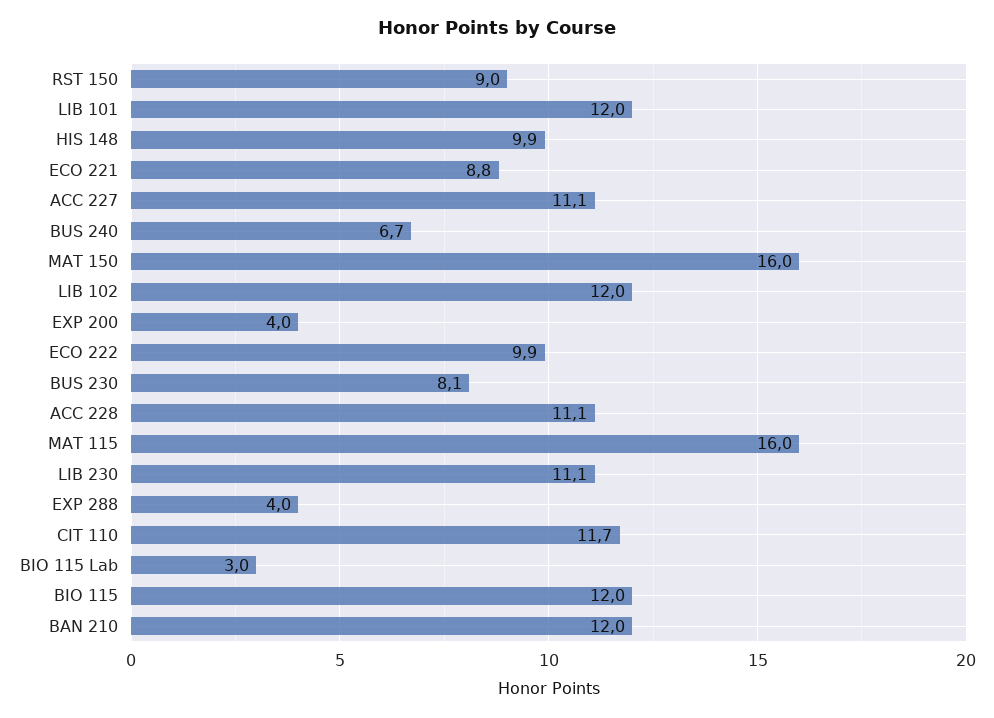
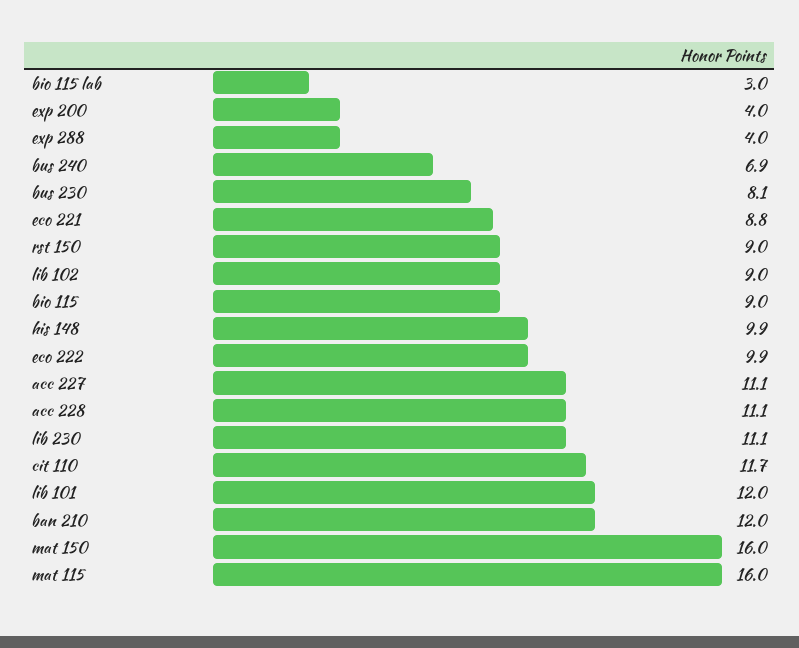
  {
    "RST 150": 9,
    "LIB 101": 12,
    "HIS 148": 9.9,
    "ECO 221": 8.8,
    "ACC 227": 11.1,
-   "BUS 240": 6.7,
+   "BUS 240": 6.9,
    "MAT 150": 16,
-   "LIB 102": 12,
+   "LIB 102": 9,
    "EXP 200": 4,
    "ECO 222": 9.9,
    "BUS 230": 8.1,
    "ACC 228": 11.1,
    "MAT 115": 16,
    "LIB 230": 11.1,
    "EXP 288": 4,
    "CIT 110": 11.7,
    "BIO 115 Lab": 3,
-   "BIO 115": 12,
+   "BIO 115": 9,
    "BAN 210": 12
  }

